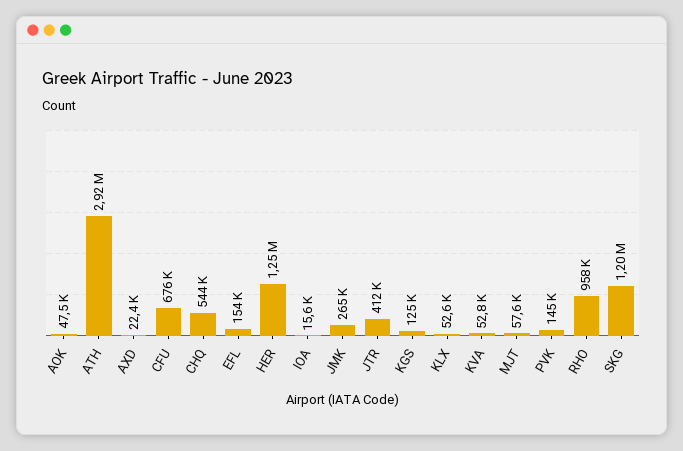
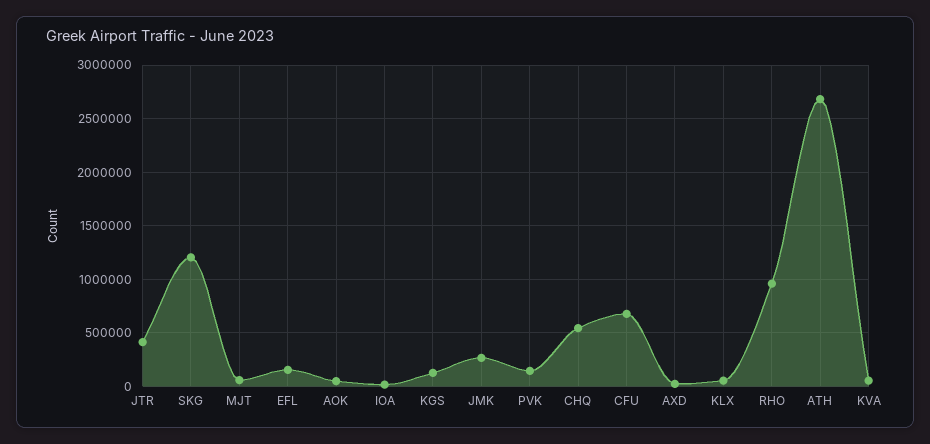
  {
    "AOK": 47500,
-   "ATH": 2920000,
+   "ATH": 2700000,
    "AXD": 22400,
    "CFU": 676000,
    "CHQ": 544000,
    "EFL": 154000,
-   "HER": 1250000,
    "IOA": 15600,
    "JMK": 265000,
    "JTR": 412000,
    "KGS": 125000,
    "KLX": 52600,
    "KVA": 52800,
    "MJT": 57600,
    "PVK": 145000,
    "RHO": 958000,
    "SKG": 1200000
  }

